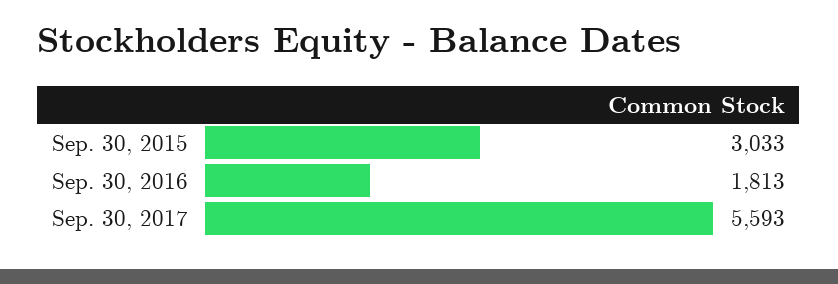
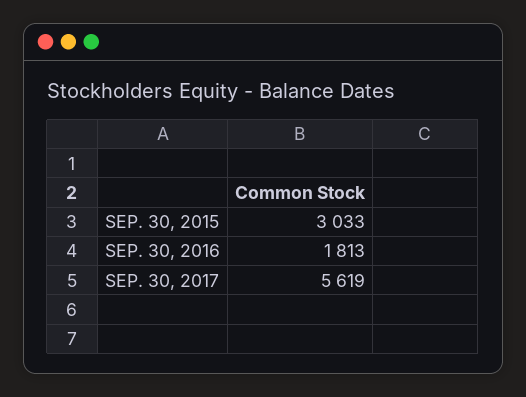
  {
    "Sep. 30, 2015": 3033,
    "Sep. 30, 2016": 1813,
-   "Sep. 30, 2017": 5593
+   "Sep. 30, 2017": 5619
  }

